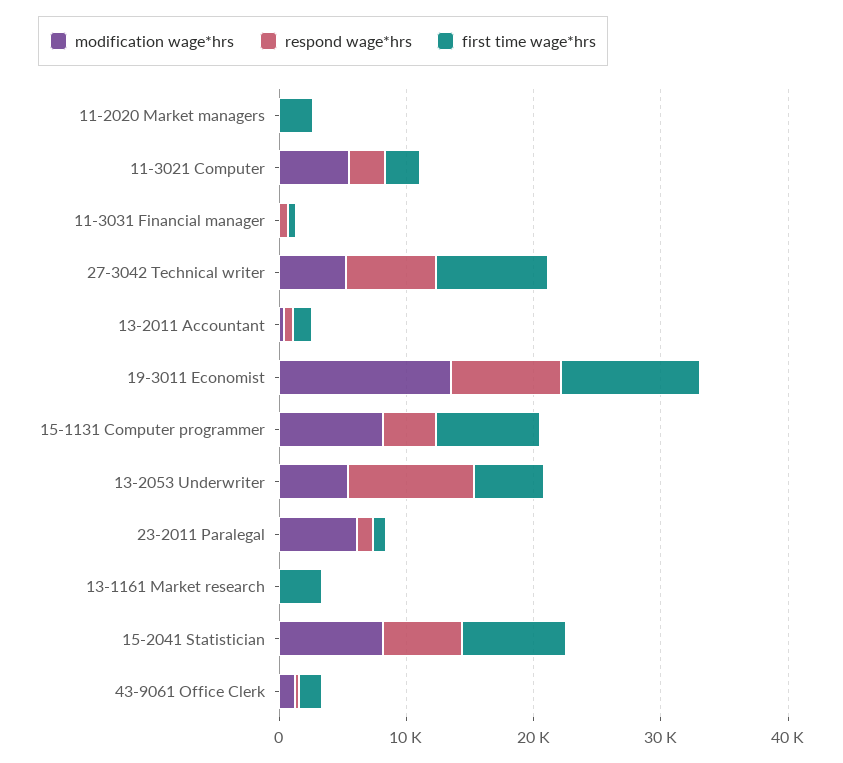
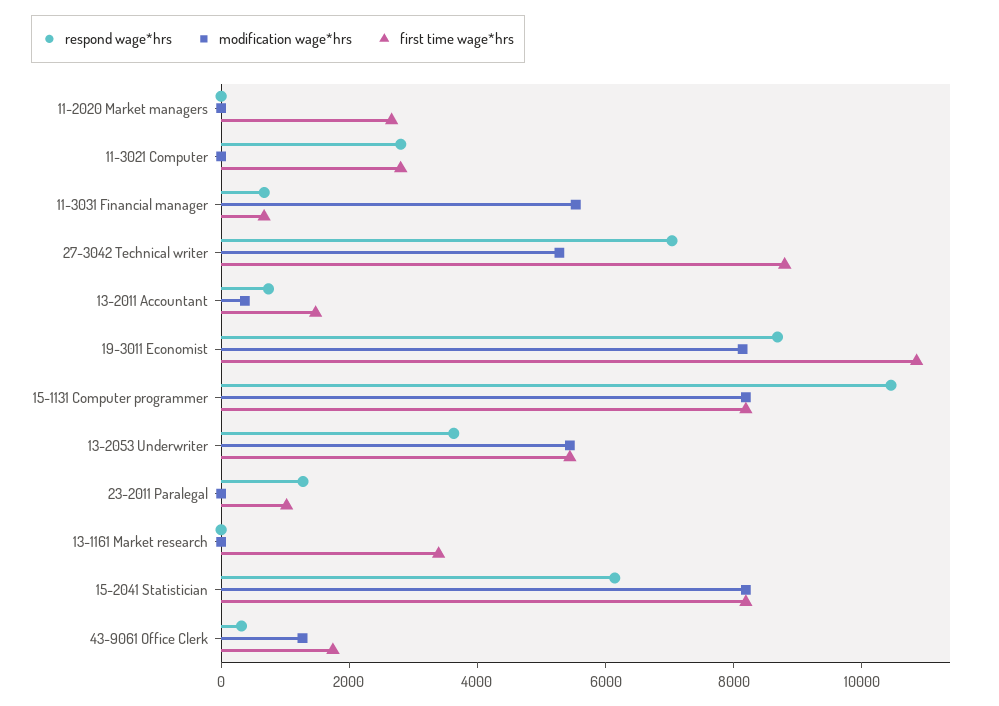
  {
    "modification wage*hrs": {
      "11-2020 Market managers": 0,
-     "11-3021 Computer": 6000,
+     "11-3021 Computer": 0,
-     "11-3031 Financial manager": 0,
+     "11-3031 Financial manager": 5500,
      "27-3042 Technical writer": 5500,
      "13-2011 Accountant": 500,
-     "19-3011 Economist": 14000,
+     "19-3011 Economist": 8000,
      "15-1131 Computer programmer": 8000,
      "13-2053 Underwriter": 5500,
-     "23-2011 Paralegal": 6000,
+     "23-2011 Paralegal": 0,
      "13-1161 Market research": 0,
      "15-2041 Statistician": 8000,
      "43-9061 Office Clerk": 1500
    },
    "respond wage*hrs": {
      "11-2020 Market managers": 0,
      "11-3021 Computer": 3000,
      "11-3031 Financial manager": 500,
      "27-3042 Technical writer": 7000,
      "13-2011 Accountant": 500,
      "19-3011 Economist": 8500,
-     "15-1131 Computer programmer": 4000,
+     "15-1131 Computer programmer": 10500,
-     "13-2053 Underwriter": 10000,
+     "13-2053 Underwriter": 3500,
      "23-2011 Paralegal": 1500,
      "13-1161 Market research": 0,
      "15-2041 Statistician": 6000,
      "43-9061 Office Clerk": 500
    },
    "first time wage*hrs": {
      "11-2020 Market managers": 2500,
      "11-3021 Computer": 3000,
      "11-3031 Financial manager": 500,
      "27-3042 Technical writer": 9000,
      "13-2011 Accountant": 1500,
      "19-3011 Economist": 11000,
      "15-1131 Computer programmer": 8000,
      "13-2053 Underwriter": 5500,
      "23-2011 Paralegal": 1000,
      "13-1161 Market research": 3500,
      "15-2041 Statistician": 8000,
      "43-9061 Office Clerk": 1500
    }
  }

